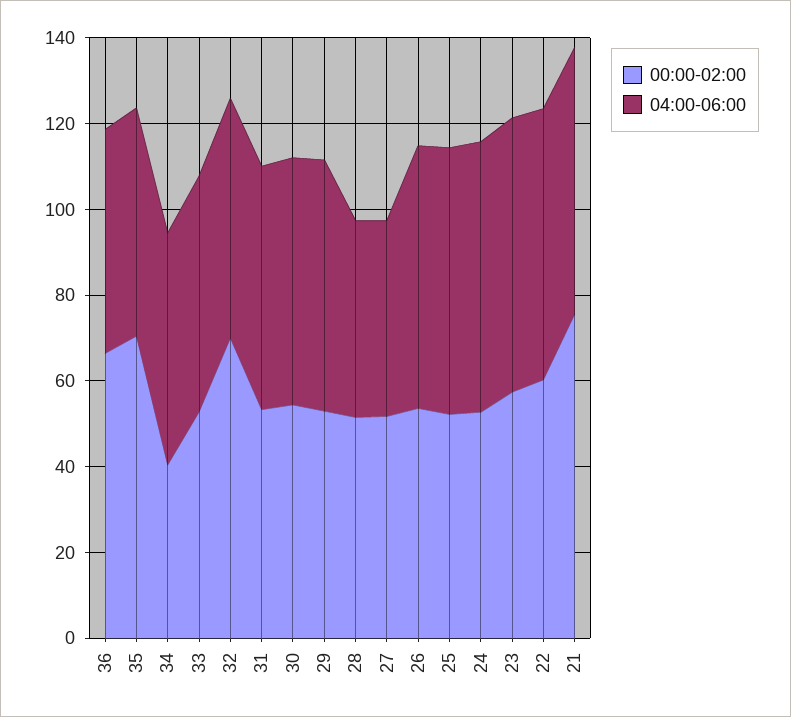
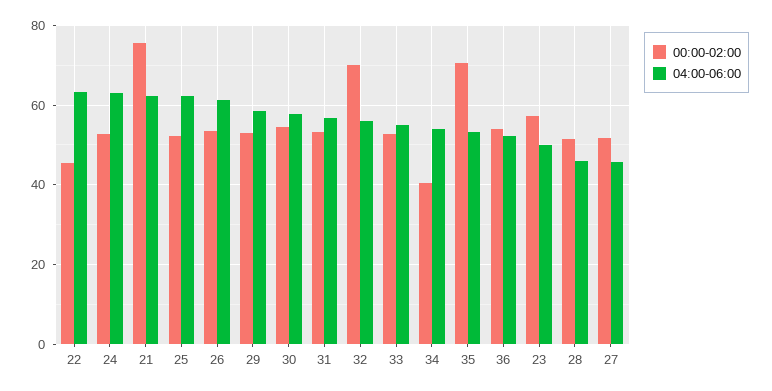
  {
    "00:00-02:00": {
-     "36": 65,
+     "36": 54,
      "35": 70,
      "34": 40,
      "33": 52,
      "32": 70,
      "31": 54,
      "30": 54,
      "29": 52,
      "28": 52,
      "27": 52,
      "26": 54,
      "25": 52,
      "24": 52,
      "23": 58,
-     "22": 60,
+     "22": 46,
      "21": 76
    },
    "04:00-06:00": {
      "36": 52,
      "35": 54,
      "34": 54,
      "33": 56,
      "32": 56,
      "31": 56,
      "30": 58,
      "29": 58,
      "28": 46,
      "27": 46,
      "26": 62,
      "25": 62,
      "24": 64,
-     "23": 65,
+     "23": 50,
      "22": 64,
      "21": 62
    }
  }

